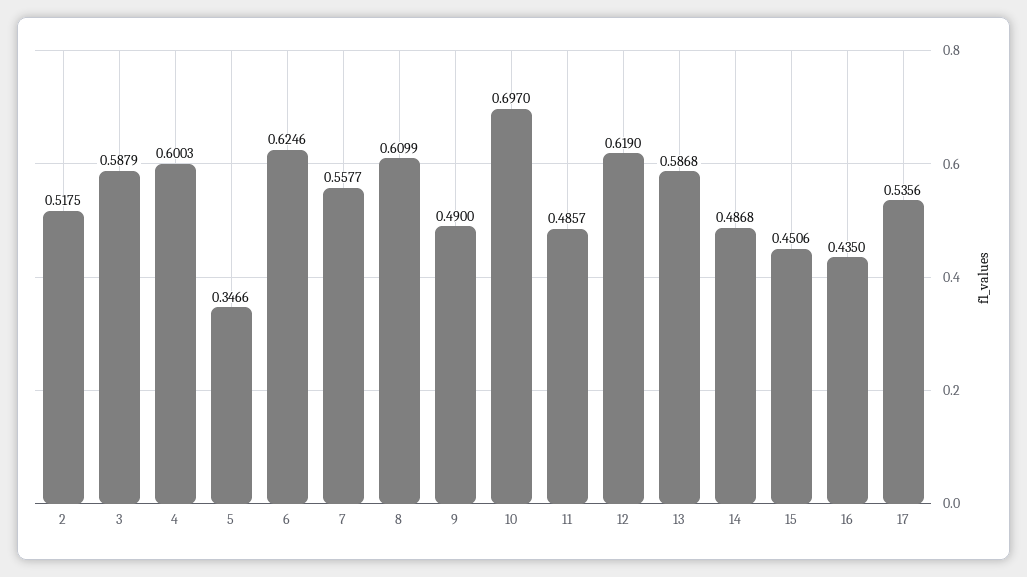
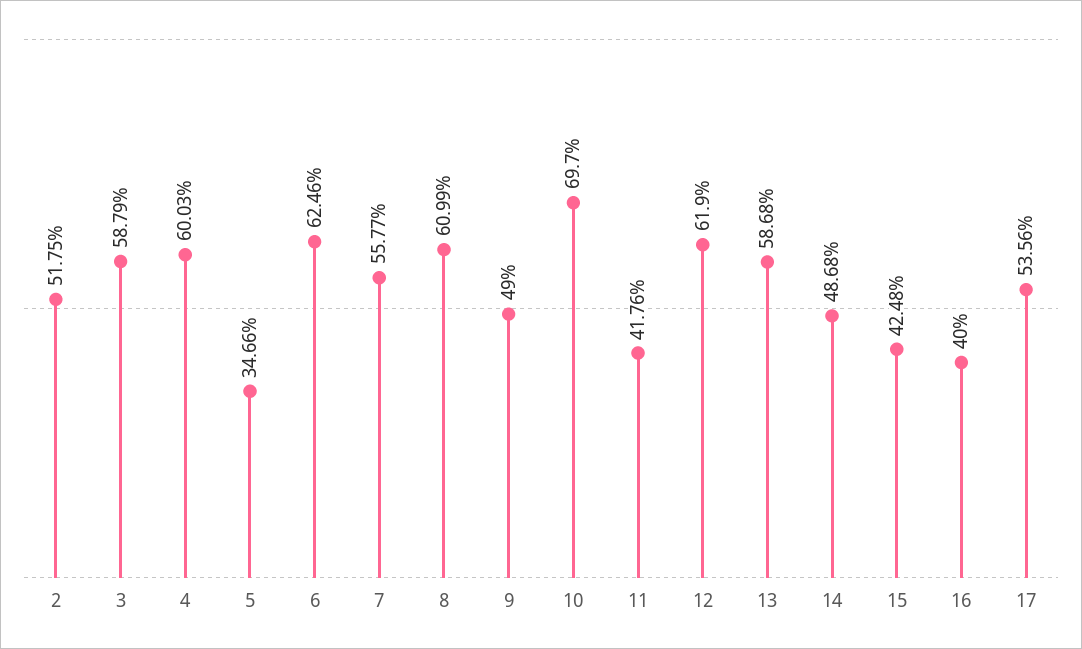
  {
    "2": 0.5175,
    "3": 0.5879,
    "4": 0.6003,
    "5": 0.3466,
    "6": 0.6246,
    "7": 0.5577,
    "8": 0.6099,
    "9": 0.49,
    "10": 0.697,
-   "11": 0.4857,
+   "11": 0.4176,
    "12": 0.619,
    "13": 0.5868,
    "14": 0.4868,
-   "15": 0.4506,
+   "15": 0.4248,
-   "16": 0.435,
+   "16": 0.4,
    "17": 0.5356
  }

